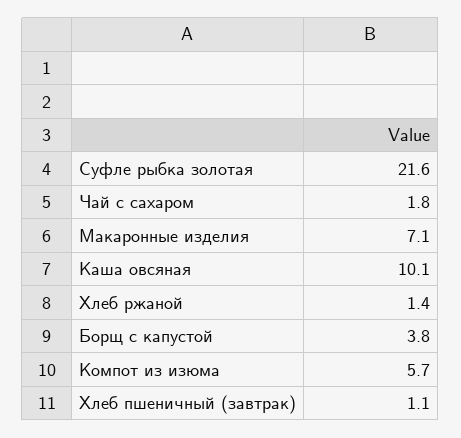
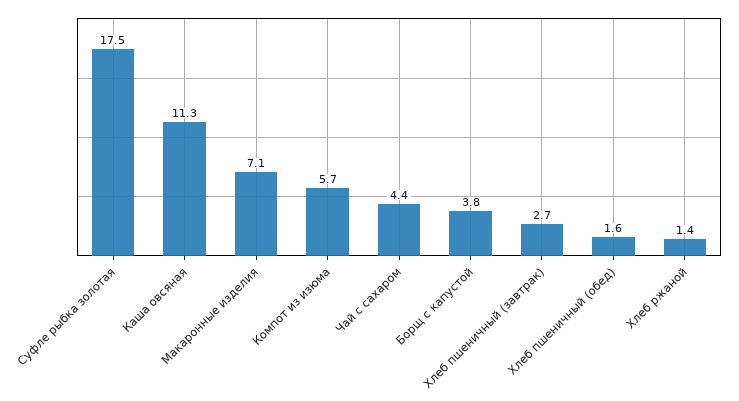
  {
-   "Суфле рыбка золотая": 21.6,
+   "Суфле рыбка золотая": 17.5,
-   "Чай с сахаром": 1.8,
+   "Чай с сахаром": 4.4,
    "Макаронные изделия": 7.1,
-   "Каша овсяная": 10.1,
+   "Каша овсяная": 11.3,
    "Хлеб ржаной": 1.4,
    "Борщ с капустой": 3.8,
    "Компот из изюма": 5.7,
-   "Хлеб пшеничный (завтрак)": 1.1
+   "Хлеб пшеничный (завтрак)": 2.7,
+   "Хлеб пшеничный (обед)": 1.6
  }

